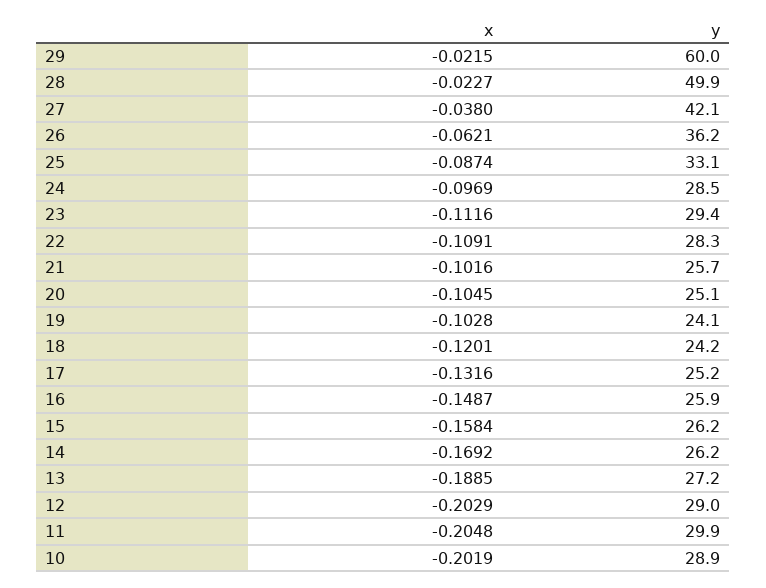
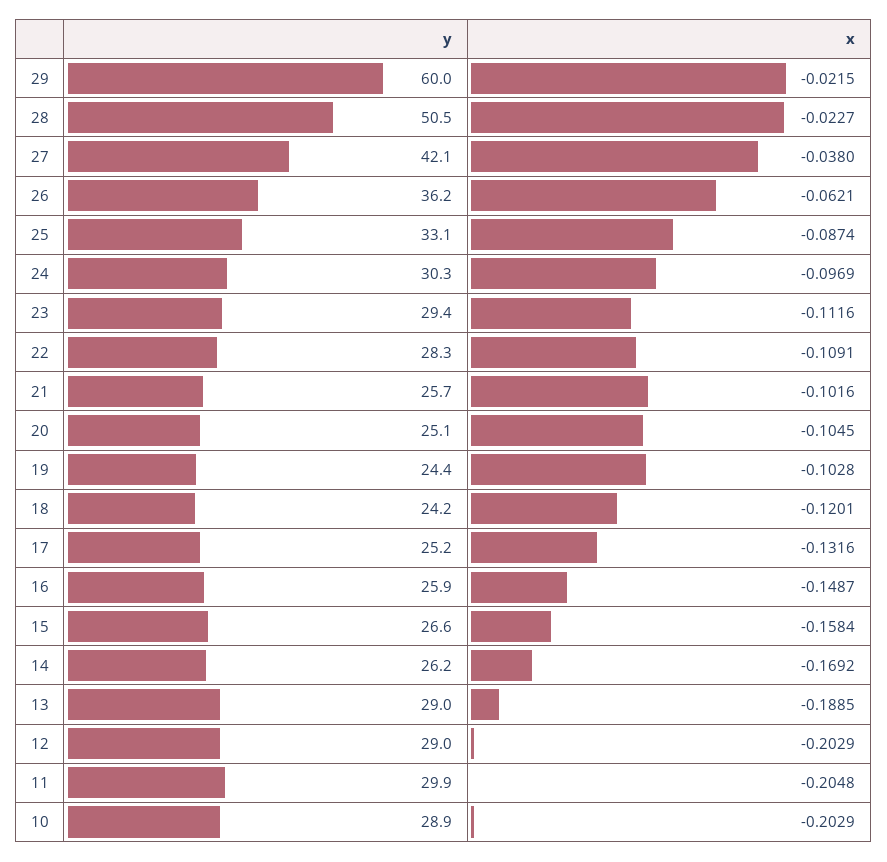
  {
    "x": {
      "29": -0.0215,
      "28": -0.0227,
      "27": -0.038,
      "26": -0.0621,
      "25": -0.0874,
      "24": -0.0969,
      "23": -0.1116,
      "22": -0.1091,
      "21": -0.1016,
      "20": -0.1045,
      "19": -0.1028,
      "18": -0.1201,
      "17": -0.1316,
      "16": -0.1487,
      "15": -0.1584,
      "14": -0.1692,
      "13": -0.1885,
      "12": -0.2029,
      "11": -0.2048,
-     "10": -0.2019
+     "10": -0.2029
    },
    "y": {
      "29": 60,
-     "28": 49.9,
+     "28": 50.5,
      "27": 42.1,
      "26": 36.2,
      "25": 33.1,
-     "24": 28.5,
+     "24": 30.3,
      "23": 29.4,
      "22": 28.3,
      "21": 25.7,
      "20": 25.1,
-     "19": 24.1,
+     "19": 24.4,
      "18": 24.2,
      "17": 25.2,
      "16": 25.9,
-     "15": 26.2,
+     "15": 26.6,
      "14": 26.2,
-     "13": 27.2,
+     "13": 29,
      "12": 29,
      "11": 29.9,
      "10": 28.9
    }
  }

